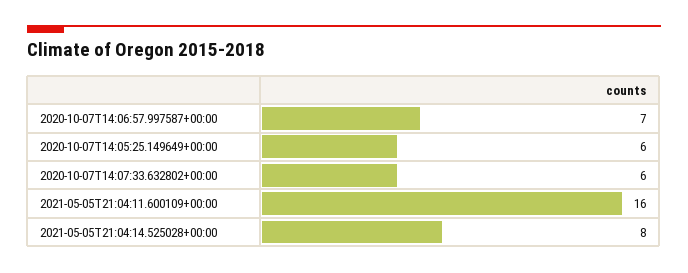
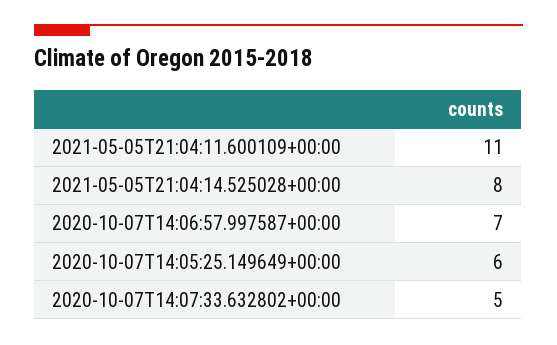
  {
    "2020-10-07T14:06:57.997587+00:00": 7,
    "2020-10-07T14:05:25.149649+00:00": 6,
-   "2020-10-07T14:07:33.632802+00:00": 6,
+   "2020-10-07T14:07:33.632802+00:00": 5,
-   "2021-05-05T21:04:11.600109+00:00": 16,
+   "2021-05-05T21:04:11.600109+00:00": 11,
    "2021-05-05T21:04:14.525028+00:00": 8
  }

